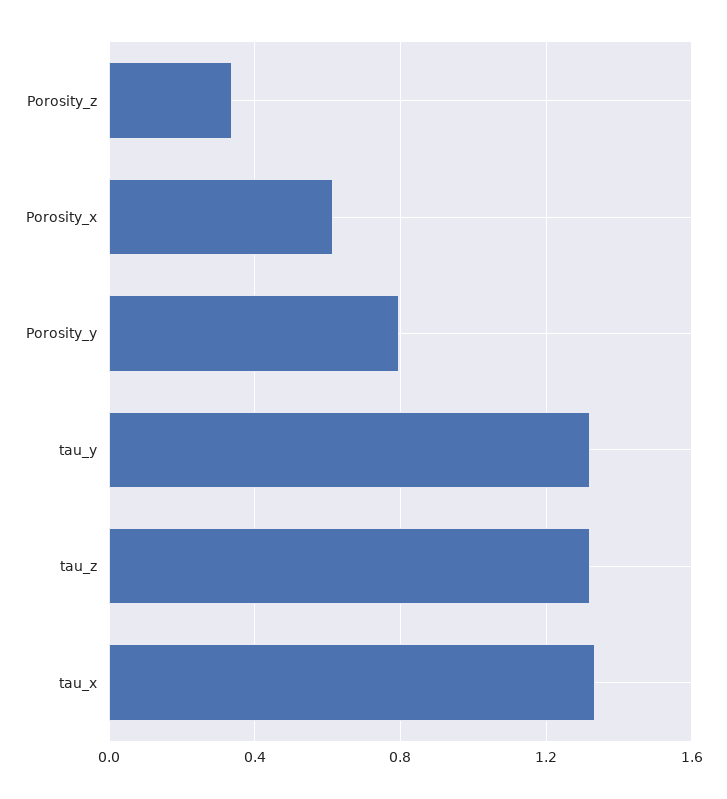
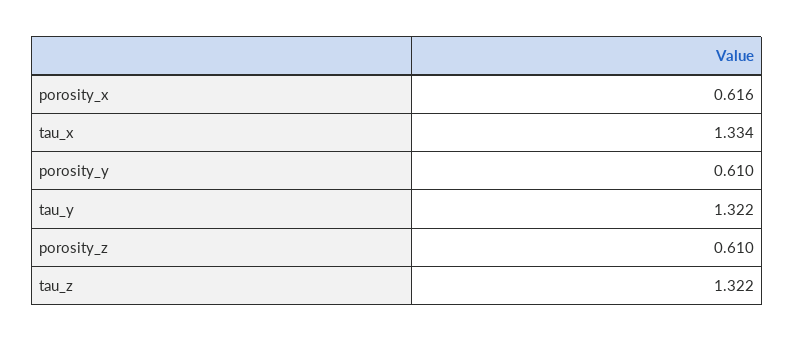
  {
-   "Porosity_z": 0.35,
+   "Porosity_z": 0.61,
    "Porosity_x": 0.616,
-   "Porosity_y": 0.8,
+   "Porosity_y": 0.61,
    "tau_y": 1.322,
    "tau_z": 1.322,
    "tau_x": 1.334
  }

